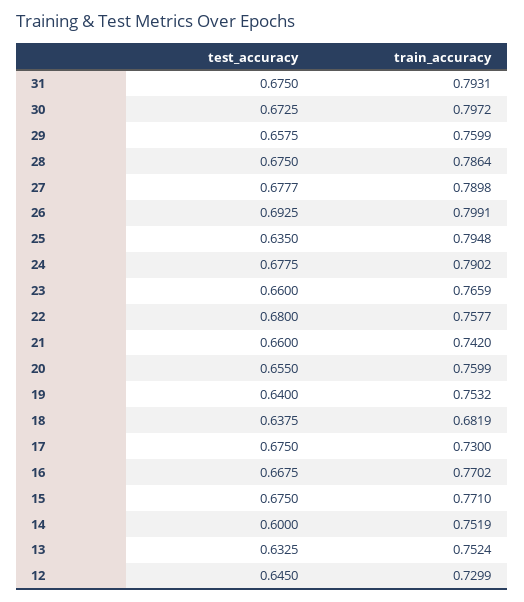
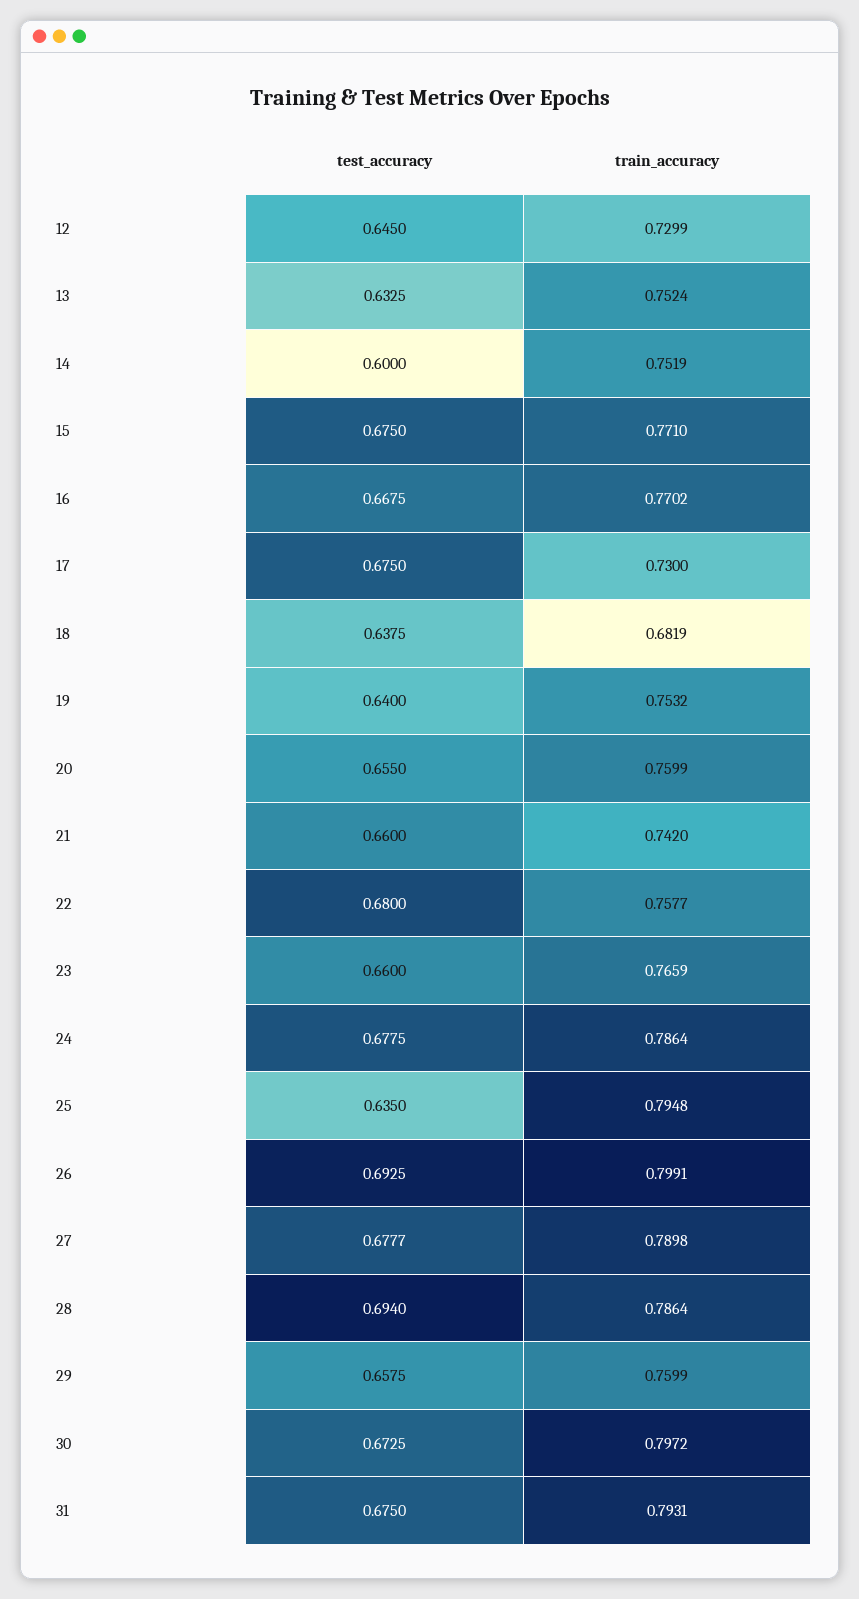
  {
    "test_accuracy": {
      "31": 0.675,
      "30": 0.6725,
      "29": 0.6575,
-     "28": 0.675,
+     "28": 0.694,
      "27": 0.6777,
      "26": 0.6925,
      "25": 0.635,
      "24": 0.6775,
      "23": 0.66,
      "22": 0.68,
      "21": 0.66,
      "20": 0.655,
      "19": 0.64,
      "18": 0.6375,
      "17": 0.675,
      "16": 0.6675,
      "15": 0.675,
      "14": 0.6,
      "13": 0.6325,
      "12": 0.645
    },
    "train_accuracy": {
      "31": 0.7931,
      "30": 0.7972,
      "29": 0.7599,
      "28": 0.7864,
      "27": 0.7898,
      "26": 0.7991,
      "25": 0.7948,
-     "24": 0.7902,
+     "24": 0.7864,
      "23": 0.7659,
      "22": 0.7577,
      "21": 0.742,
      "20": 0.7599,
      "19": 0.7532,
      "18": 0.6819,
      "17": 0.73,
      "16": 0.7702,
      "15": 0.771,
      "14": 0.7519,
      "13": 0.7524,
      "12": 0.7299
    }
  }

